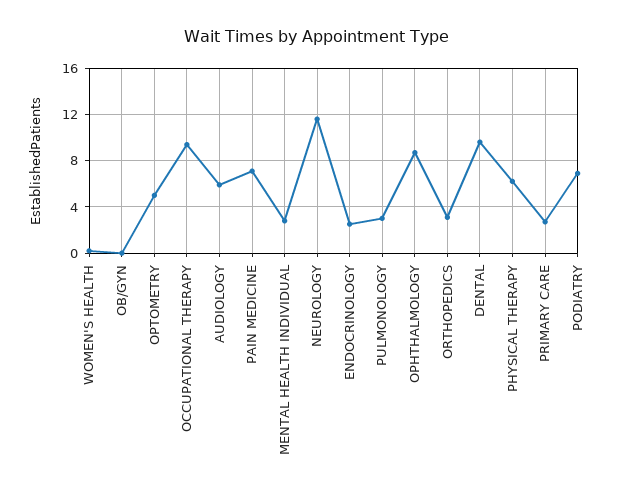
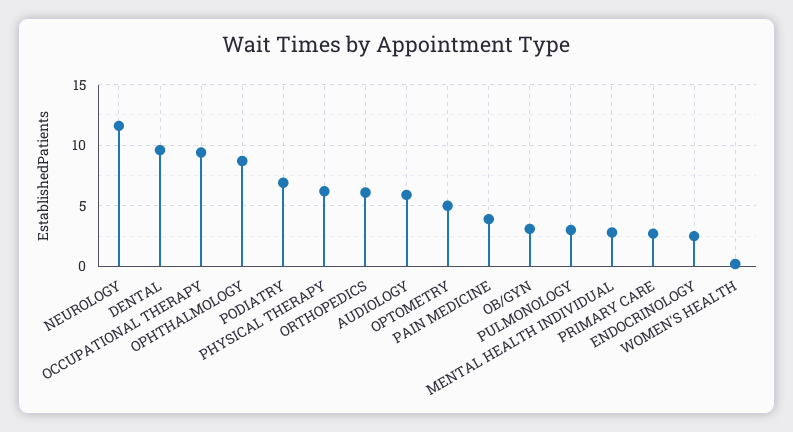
  {
    "WOMEN'S HEALTH": 0,
-   "OB/GYN": 0,
+   "OB/GYN": 3,
    "OPTOMETRY": 5,
    "OCCUPATIONAL THERAPY": 9.5,
    "AUDIOLOGY": 6,
-   "PAIN MEDICINE": 7,
+   "PAIN MEDICINE": 4,
    "MENTAL HEALTH INDIVIDUAL": 3,
    "NEUROLOGY": 11.5,
    "ENDOCRINOLOGY": 2.5,
    "PULMONOLOGY": 3,
    "OPHTHALMOLOGY": 8.5,
-   "ORTHOPEDICS": 3,
+   "ORTHOPEDICS": 6,
    "DENTAL": 9.5,
    "PHYSICAL THERAPY": 6,
    "PRIMARY CARE": 2.5,
    "PODIATRY": 7
  }

